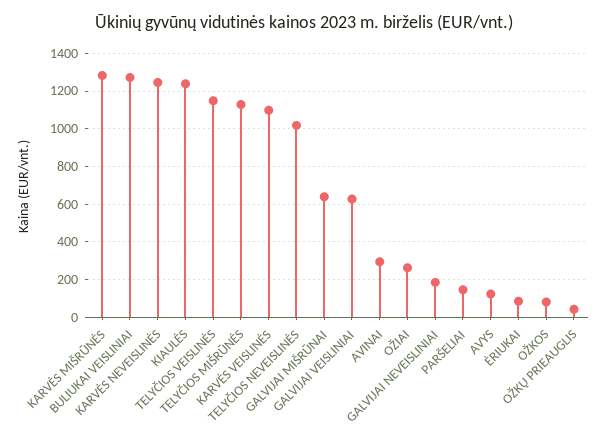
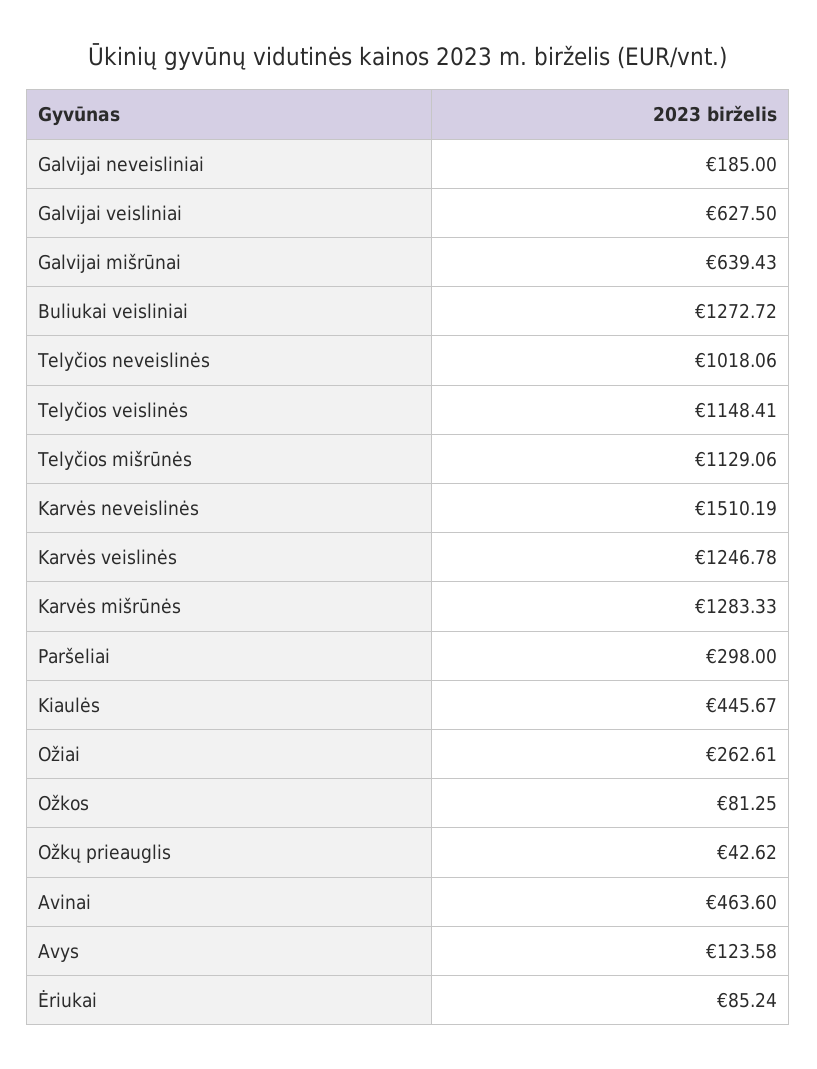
  {
    "KARVĖS MIŠRŪNĖS": 1283.33,
    "BULIUKAI VEISLINIAI": 1272.72,
-   "KARVĖS NEVEISLINĖS": 1250,
+   "KARVĖS NEVEISLINĖS": 1510.19,
-   "KIAULĖS": 1250,
+   "KIAULĖS": 445.67,
    "TELYČIOS VEISLINĖS": 1148.41,
    "TELYČIOS MIŠRŪNĖS": 1129.06,
-   "KARVĖS VEISLINĖS": 1100,
+   "KARVĖS VEISLINĖS": 1246.78,
    "TELYČIOS NEVEISLINĖS": 1018.06,
    "GALVIJAI MIŠRŪNAI": 639.43,
    "GALVIJAI VEISLINIAI": 627.5,
-   "AVINAI": 300,
+   "AVINAI": 463.6,
    "OŽIAI": 262.61,
    "GALVIJAI NEVEISLINIAI": 185,
-   "PARŠELIAI": 150,
+   "PARŠELIAI": 298,
    "AVYS": 123.58,
    "ĖRIUKAI": 85.24,
    "OŽKOS": 81.25,
    "OŽKŲ PRIEAUGLIS": 42.62
  }

